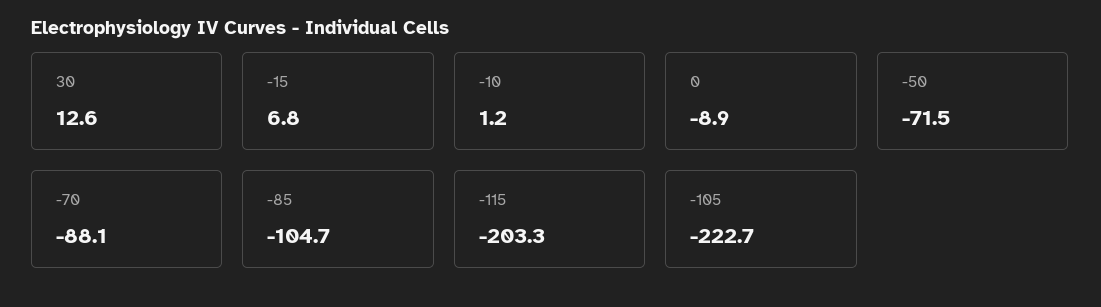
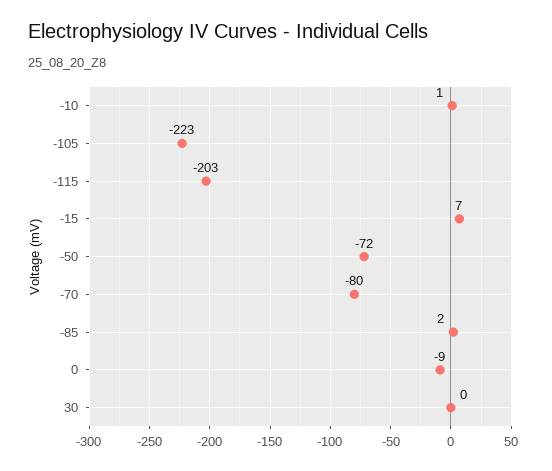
  {
-   "30": 12.6,
+   "30": 0,
    "-15": 6.8,
    "-10": 1.2,
    "0": -8.9,
    "-50": -71.5,
-   "-70": -88.1,
+   "-70": -80,
-   "-85": -104.7,
+   "-85": 2,
    "-115": -203.3,
    "-105": -222.7
  }

